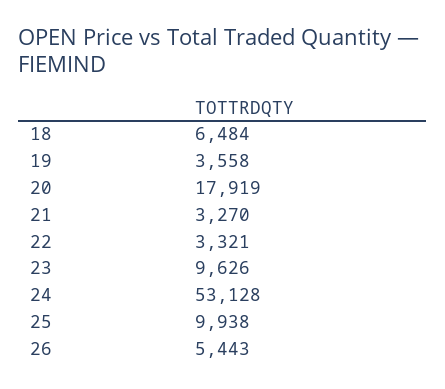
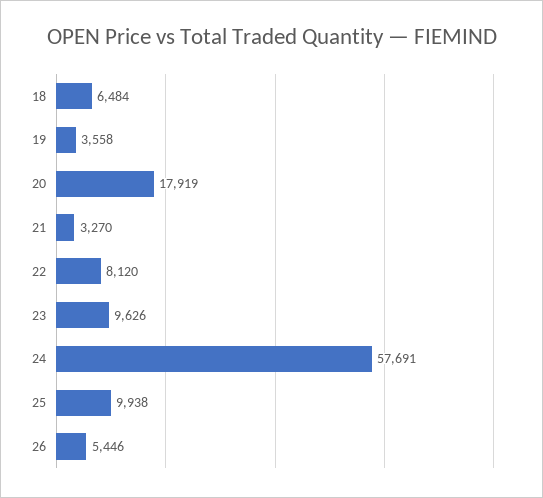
  {
    "18": 6484,
    "19": 3558,
    "20": 17919,
    "21": 3270,
-   "22": 3321,
+   "22": 8120,
    "23": 9626,
-   "24": 53128,
+   "24": 57691,
    "25": 9938,
-   "26": 5443
+   "26": 5446
  }

